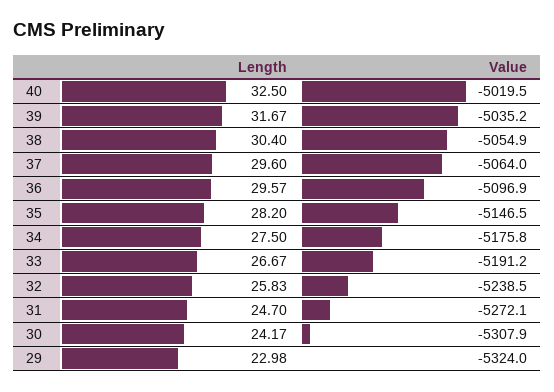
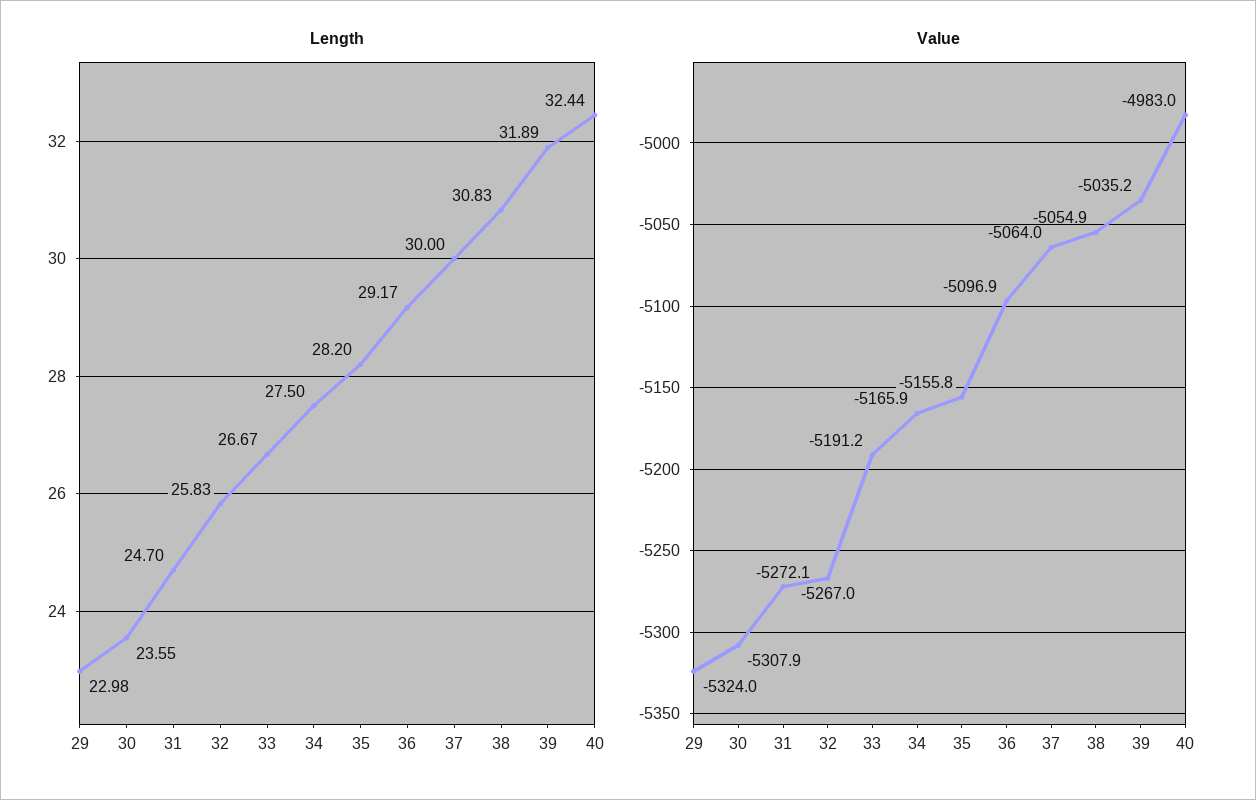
  {
    "Length": {
-     "40": 32.5,
+     "40": 32.44,
-     "39": 31.67,
+     "39": 31.89,
-     "38": 30.4,
+     "38": 30.83,
-     "37": 29.6,
+     "37": 30,
-     "36": 29.57,
+     "36": 29.17,
      "35": 28.2,
      "34": 27.5,
      "33": 26.67,
      "32": 25.83,
      "31": 24.7,
-     "30": 24.17,
+     "30": 23.55,
      "29": 22.98
    },
    "Value": {
-     "40": -5019.5,
+     "40": -4983,
      "39": -5035.2,
      "38": -5054.9,
      "37": -5064,
      "36": -5096.9,
-     "35": -5146.5,
+     "35": -5155.8,
-     "34": -5175.8,
+     "34": -5165.9,
      "33": -5191.2,
-     "32": -5238.5,
+     "32": -5267,
      "31": -5272.1,
      "30": -5307.9,
      "29": -5324
    }
  }

